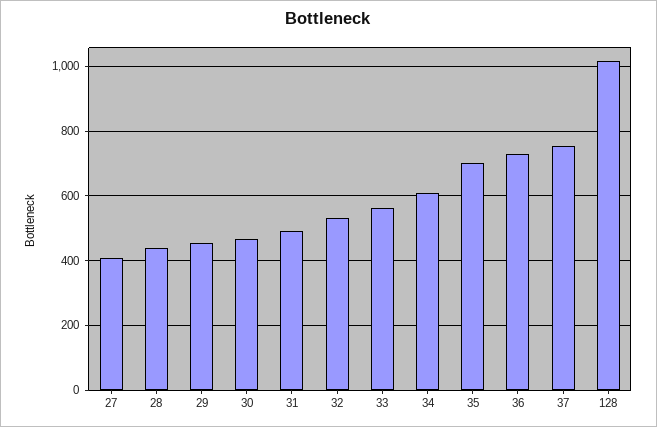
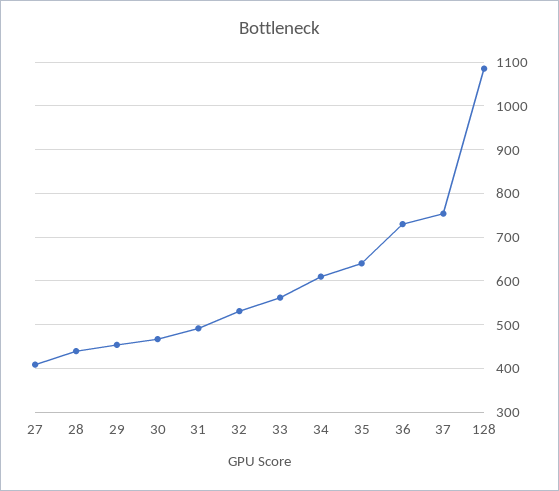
  {
    "27": 400,
    "28": 440,
    "29": 460,
    "30": 460,
    "31": 500,
    "32": 540,
    "33": 560,
    "34": 620,
-   "35": 700,
+   "35": 640,
    "36": 740,
    "37": 760,
-   "128": 1020
+   "128": 1080
  }

